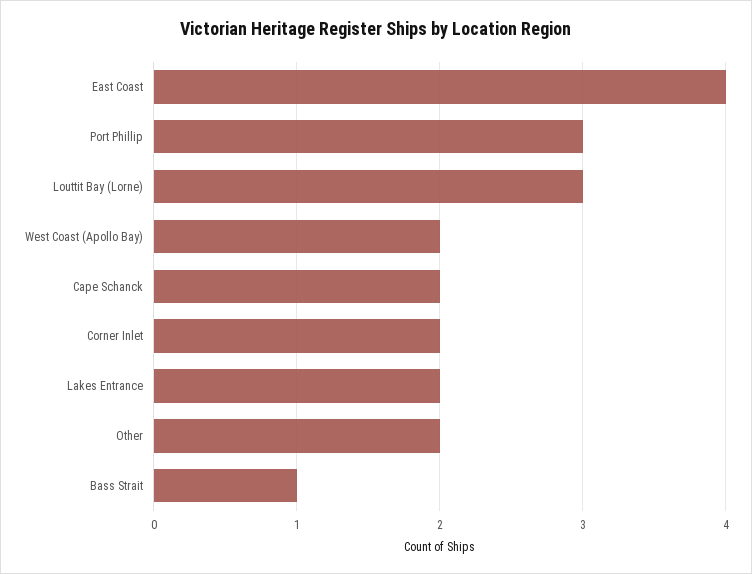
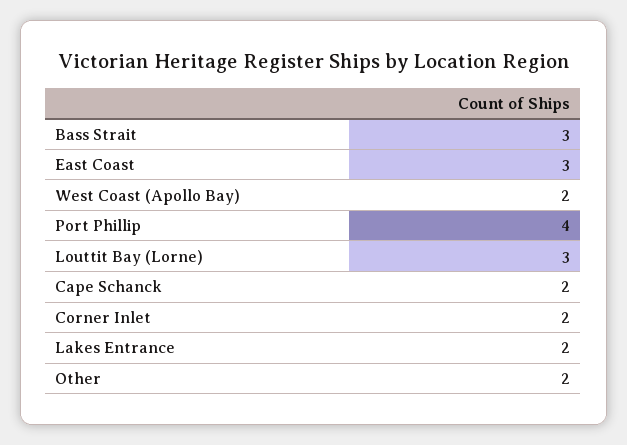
  {
-   "East Coast": 4,
+   "East Coast": 3,
-   "Port Phillip": 3,
+   "Port Phillip": 4,
    "Louttit Bay (Lorne)": 3,
    "West Coast (Apollo Bay)": 2,
    "Cape Schanck": 2,
    "Corner Inlet": 2,
    "Lakes Entrance": 2,
    "Other": 2,
-   "Bass Strait": 1
+   "Bass Strait": 3
  }

